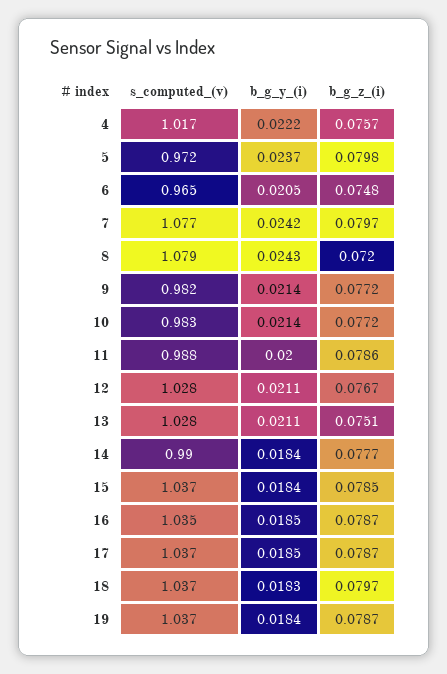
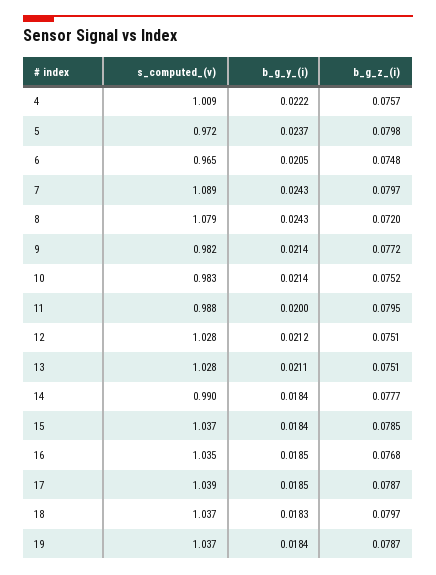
  {
    "s_computed_(v)": {
-     "4": 1.017,
+     "4": 1.009,
      "5": 0.972,
      "6": 0.965,
-     "7": 1.077,
+     "7": 1.089,
      "8": 1.079,
      "9": 0.982,
      "10": 0.983,
      "11": 0.988,
      "12": 1.028,
      "13": 1.028,
      "14": 0.99,
      "15": 1.037,
      "16": 1.035,
-     "17": 1.037,
+     "17": 1.039,
      "18": 1.037,
      "19": 1.037
    },
    "b_g_y_(i)": {
      "4": 0.0222,
      "5": 0.0237,
      "6": 0.0205,
-     "7": 0.0242,
+     "7": 0.0243,
      "8": 0.0243,
      "9": 0.0214,
      "10": 0.0214,
      "11": 0.02,
-     "12": 0.0211,
+     "12": 0.0212,
      "13": 0.0211,
      "14": 0.0184,
      "15": 0.0184,
      "16": 0.0185,
      "17": 0.0185,
      "18": 0.0183,
      "19": 0.0184
    },
    "b_g_z_(i)": {
      "4": 0.0757,
      "5": 0.0798,
      "6": 0.0748,
      "7": 0.0797,
      "8": 0.072,
      "9": 0.0772,
-     "10": 0.0772,
+     "10": 0.0752,
-     "11": 0.0786,
+     "11": 0.0795,
-     "12": 0.0767,
+     "12": 0.0751,
      "13": 0.0751,
      "14": 0.0777,
      "15": 0.0785,
-     "16": 0.0787,
+     "16": 0.0768,
      "17": 0.0787,
      "18": 0.0797,
      "19": 0.0787
    }
  }

